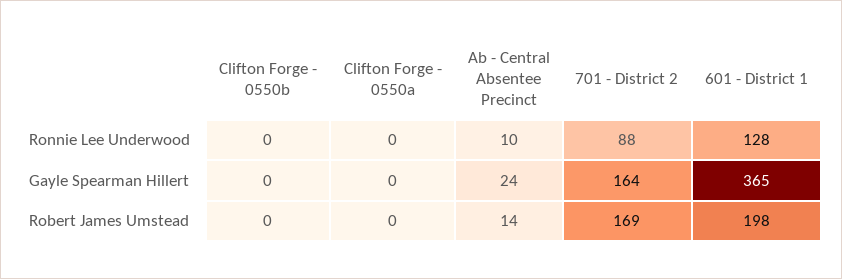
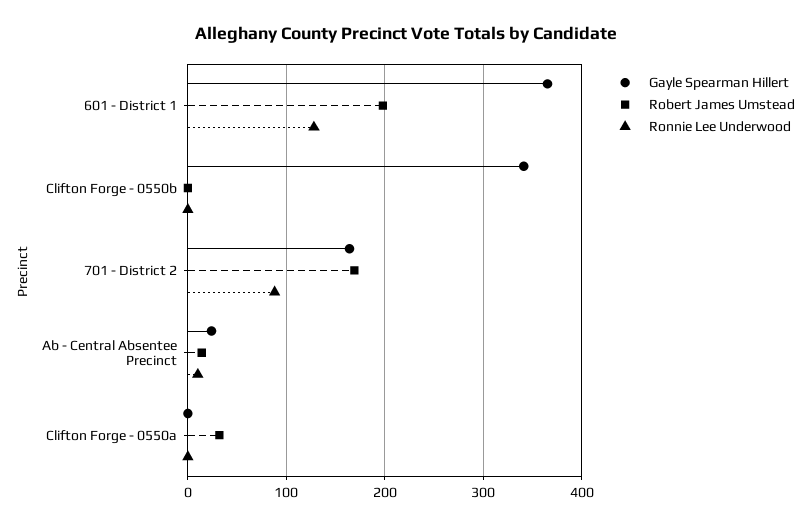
  {
    "Ronnie Lee Underwood": {
      "Clifton Forge - 0550b": 0,
      "Clifton Forge - 0550a": 0,
      "Ab - Central Absentee Precinct": 10,
      "701 - District 2": 88,
      "601 - District 1": 128
    },
    "Gayle Spearman Hillert": {
-     "Clifton Forge - 0550b": 0,
+     "Clifton Forge - 0550b": 340,
      "Clifton Forge - 0550a": 0,
      "Ab - Central Absentee Precinct": 24,
      "701 - District 2": 164,
      "601 - District 1": 365
    },
    "Robert James Umstead": {
      "Clifton Forge - 0550b": 0,
-     "Clifton Forge - 0550a": 0,
+     "Clifton Forge - 0550a": 30,
      "Ab - Central Absentee Precinct": 14,
      "701 - District 2": 169,
      "601 - District 1": 198
    }
  }

